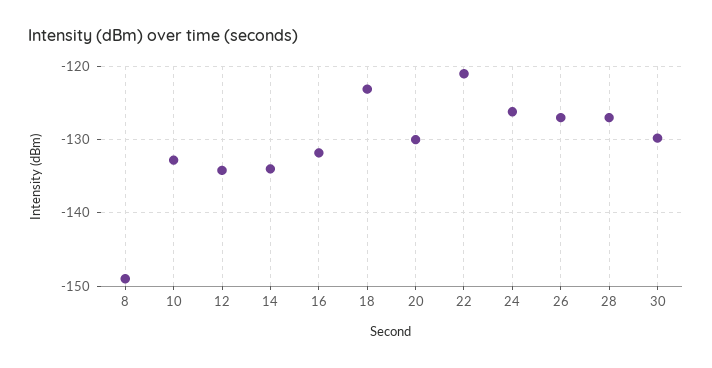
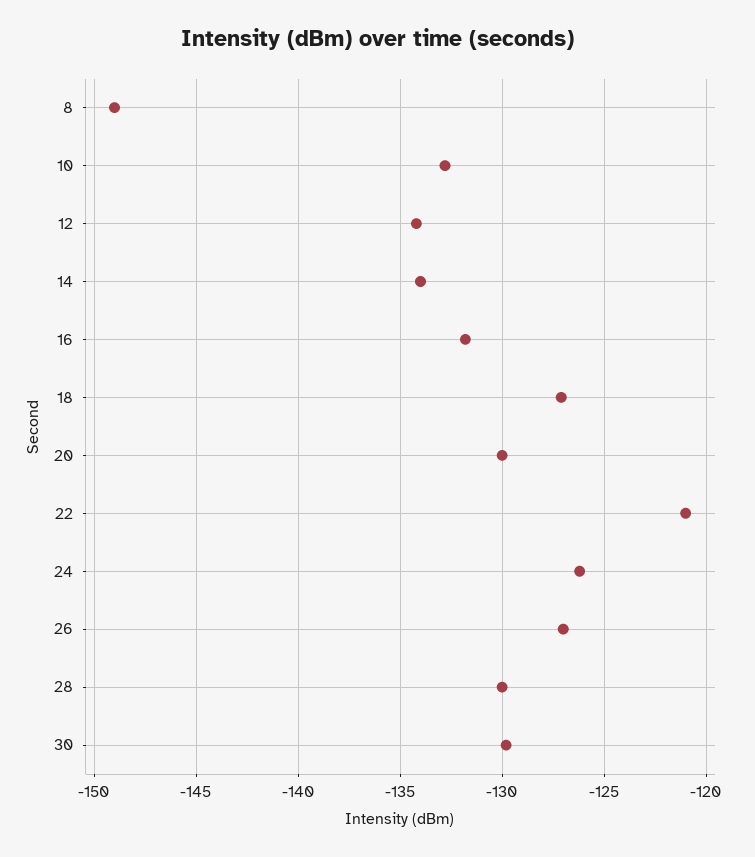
  {
    "8": -149,
    "10": -133,
    "12": -134,
    "14": -134,
    "16": -132,
-   "18": -123,
+   "18": -127,
    "20": -130,
    "22": -121,
    "24": -126,
    "26": -127,
-   "28": -127,
+   "28": -130,
    "30": -130
  }

